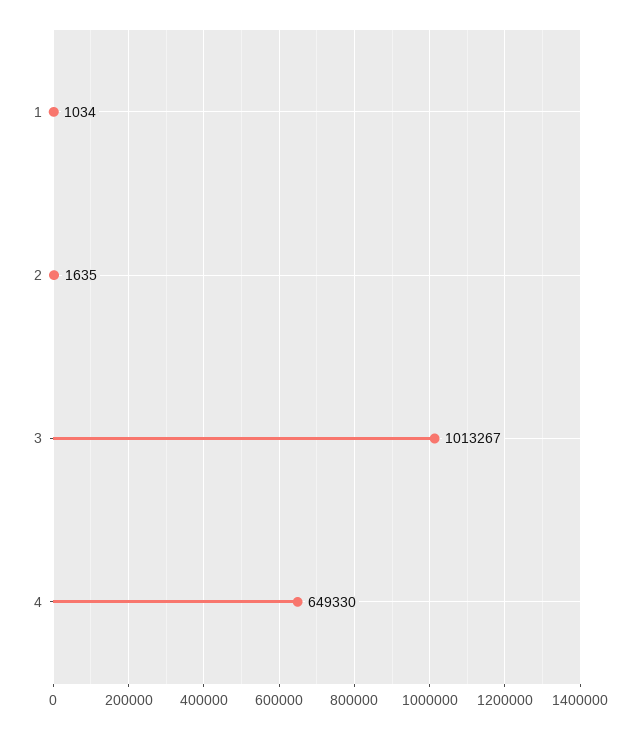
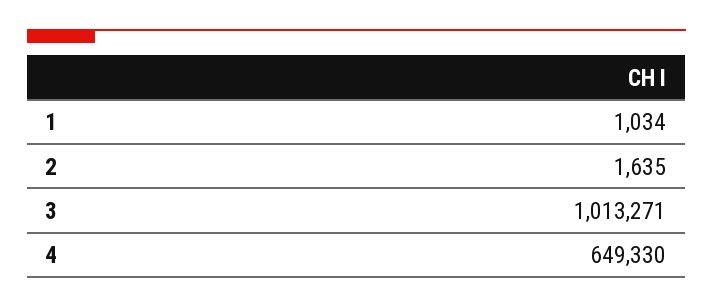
  {
    "1": 1034,
    "2": 1635,
-   "3": 1013267,
+   "3": 1013271,
    "4": 649330
  }

